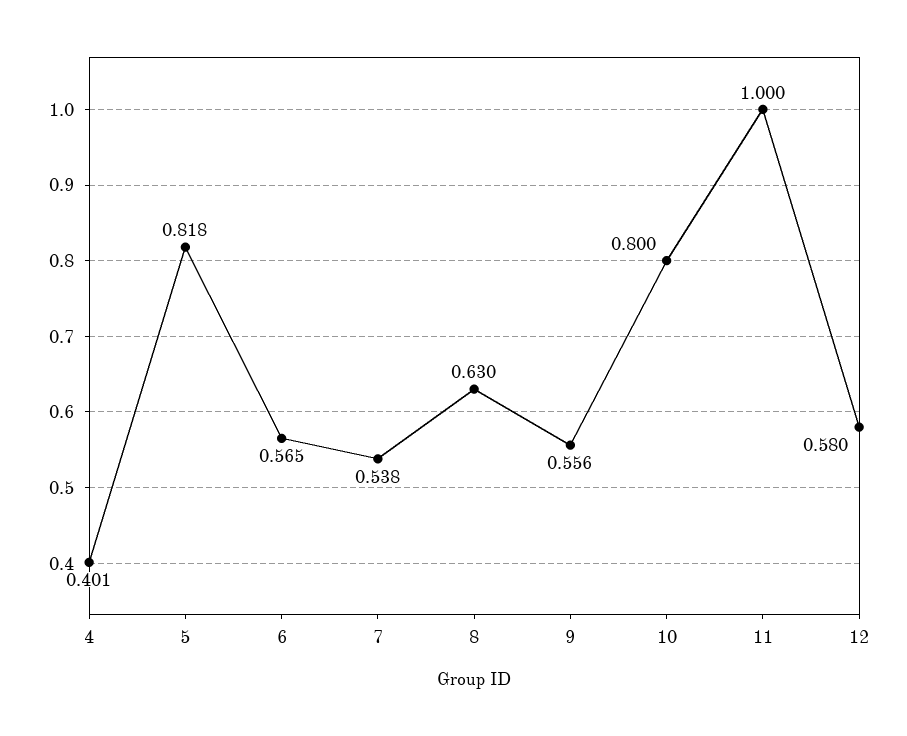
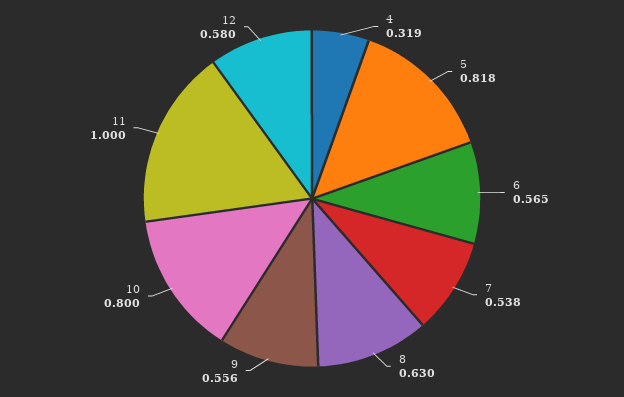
  {
-   "4": 0.401,
+   "4": 0.319,
    "5": 0.818,
    "6": 0.565,
    "7": 0.538,
    "8": 0.63,
    "9": 0.556,
    "10": 0.8,
    "11": 1,
    "12": 0.58
  }

